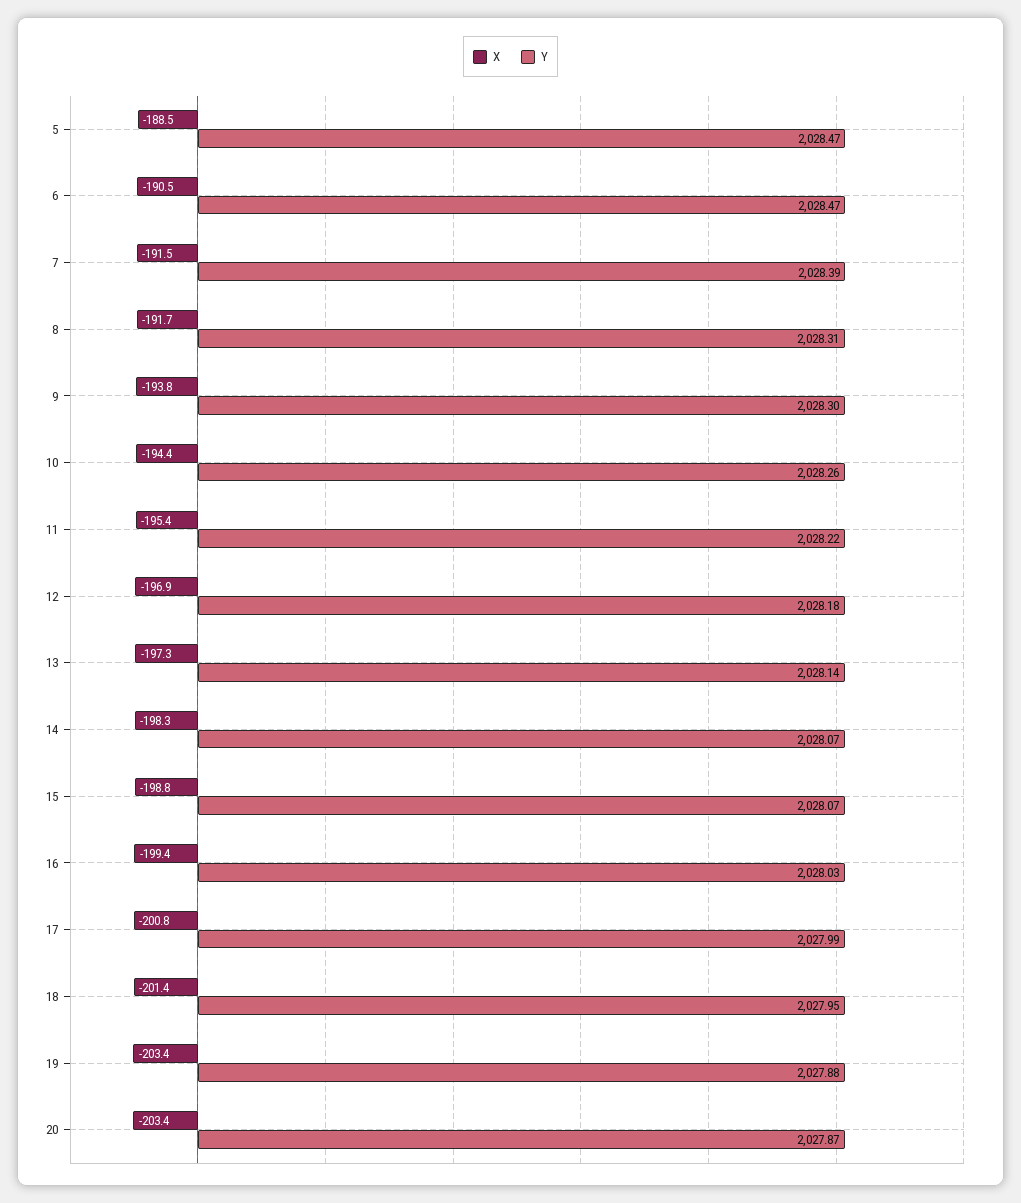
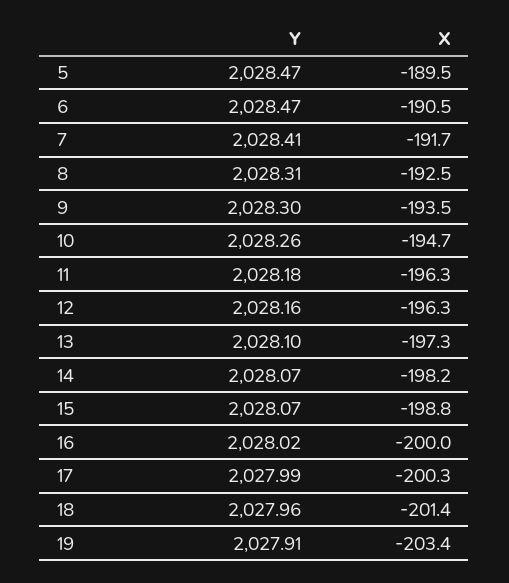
  {
    "X": {
-     "5": -188.5,
+     "5": -189.5,
      "6": -190.5,
-     "7": -191.5,
+     "7": -191.7,
-     "8": -191.7,
+     "8": -192.5,
-     "9": -193.8,
+     "9": -193.5,
-     "10": -194.4,
+     "10": -194.7,
-     "11": -195.4,
+     "11": -196.3,
-     "12": -196.9,
+     "12": -196.3,
      "13": -197.3,
-     "14": -198.3,
+     "14": -198.2,
      "15": -198.8,
-     "16": -199.4,
+     "16": -200,
-     "17": -200.8,
+     "17": -200.3,
      "18": -201.4,
-     "19": -203.4,
+     "19": -203.4
-     "20": -203.4
    },
    "Y": {
      "5": 2028.47,
      "6": 2028.47,
-     "7": 2028.39,
+     "7": 2028.41,
      "8": 2028.31,
      "9": 2028.3,
      "10": 2028.26,
-     "11": 2028.22,
+     "11": 2028.18,
-     "12": 2028.18,
+     "12": 2028.16,
-     "13": 2028.14,
+     "13": 2028.1,
      "14": 2028.07,
      "15": 2028.07,
-     "16": 2028.03,
+     "16": 2028.02,
      "17": 2027.99,
-     "18": 2027.95,
+     "18": 2027.96,
-     "19": 2027.88,
+     "19": 2027.91
-     "20": 2027.87
    }
  }

